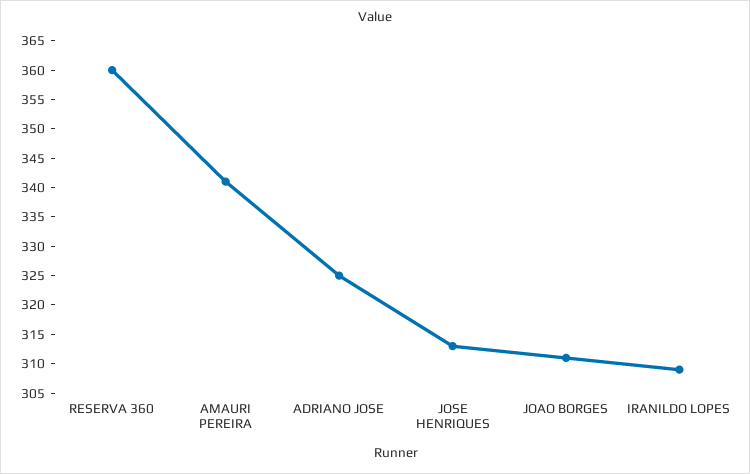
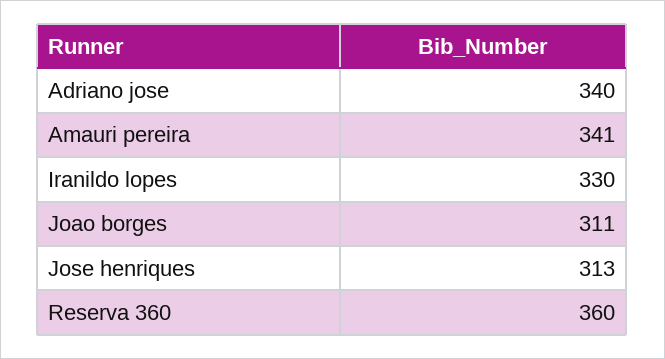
  {
    "RESERVA 360": 360,
    "AMAURI PEREIRA": 341,
-   "ADRIANO JOSE": 325,
+   "ADRIANO JOSE": 340,
    "JOSE HENRIQUES": 313,
    "JOAO BORGES": 311,
-   "IRANILDO LOPES": 310
+   "IRANILDO LOPES": 330
  }

